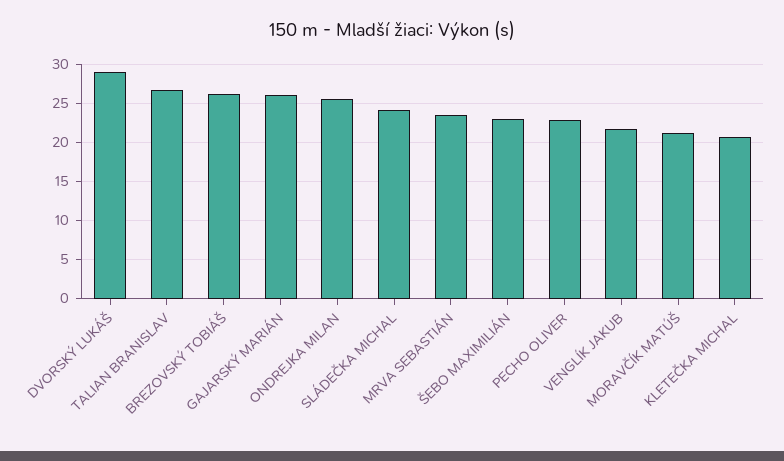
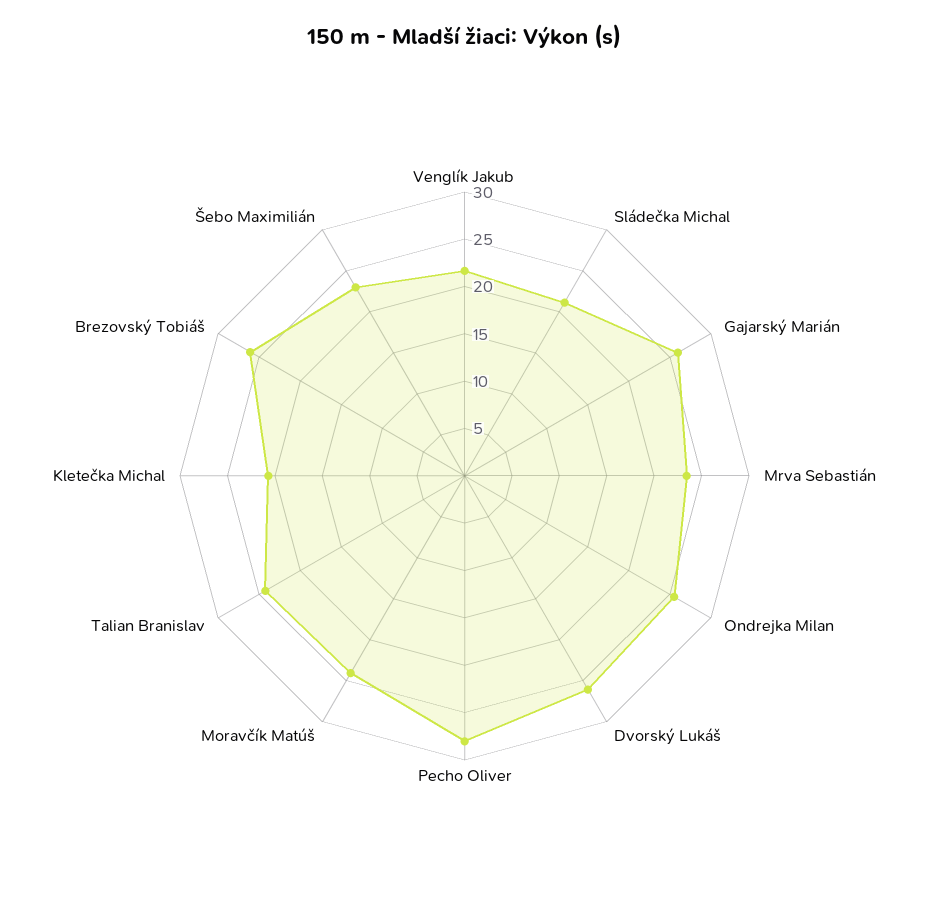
  {
-   "DVORSKÝ LUKÁŠ": 29,
+   "DVORSKÝ LUKÁŠ": 26,
-   "TALIAN BRANISLAV": 27,
+   "TALIAN BRANISLAV": 24,
    "BREZOVSKÝ TOBIÁŠ": 26,
    "GAJARSKÝ MARIÁN": 26,
    "ONDREJKA MILAN": 26,
-   "SLÁDEČKA MICHAL": 24,
+   "SLÁDEČKA MICHAL": 21,
    "MRVA SEBASTIÁN": 23,
    "ŠEBO MAXIMILIÁN": 23,
-   "PECHO OLIVER": 23,
+   "PECHO OLIVER": 28,
    "VENGLÍK JAKUB": 22,
-   "MORAVČÍK MATÚŠ": 21,
+   "MORAVČÍK MATÚŠ": 24,
    "KLETEČKA MICHAL": 21
  }

